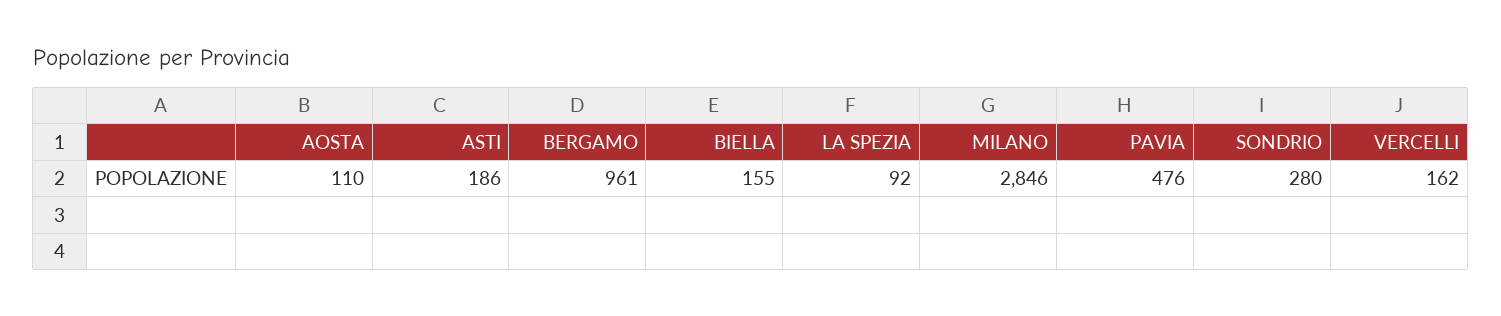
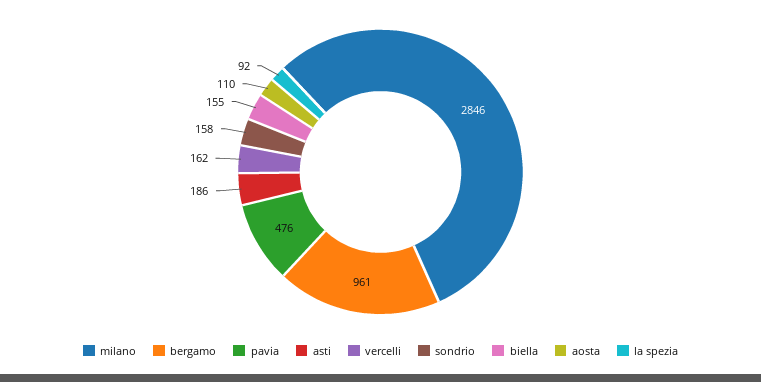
  {
    "AOSTA": 110,
    "ASTI": 186,
    "BERGAMO": 961,
    "BIELLA": 155,
    "LA SPEZIA": 92,
    "MILANO": 2846,
    "PAVIA": 476,
-   "SONDRIO": 280,
+   "SONDRIO": 158,
    "VERCELLI": 162
  }

